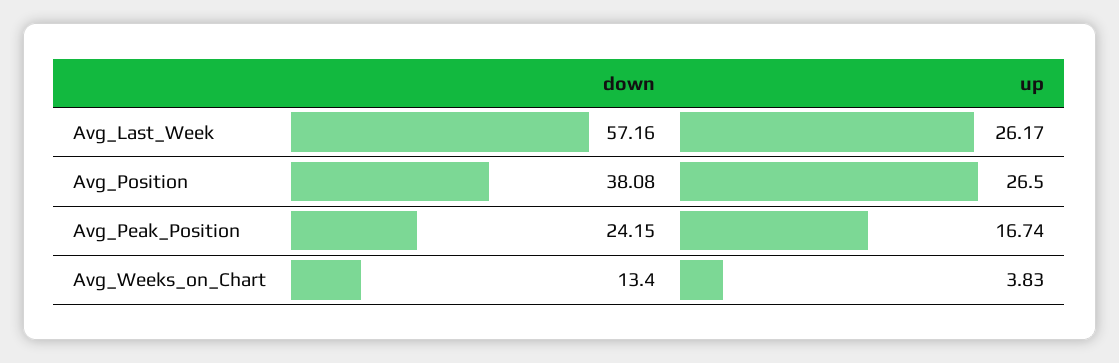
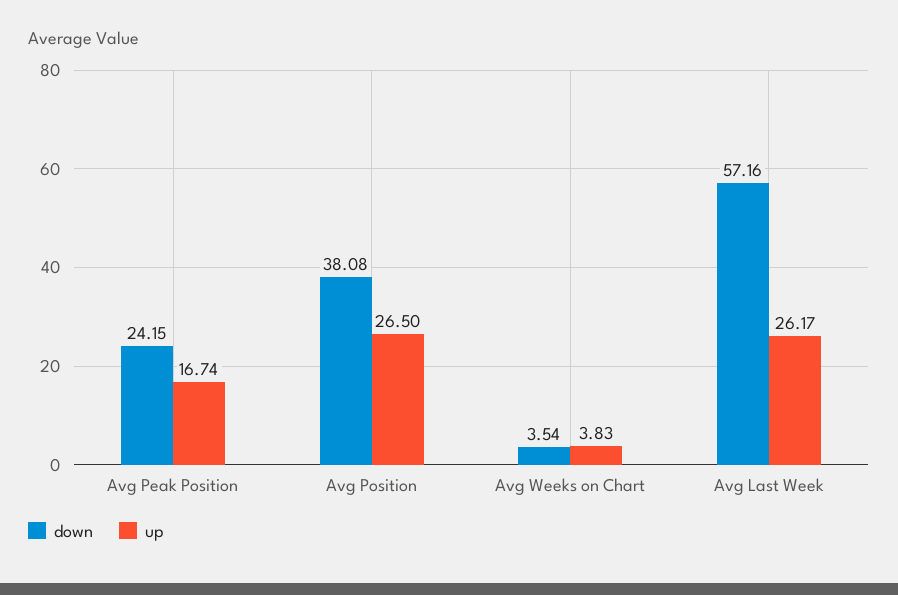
  {
    "down": {
      "Avg_Last_Week": 57.16,
      "Avg_Position": 38.08,
      "Avg_Peak_Position": 24.15,
-     "Avg_Weeks_on_Chart": 13.4
+     "Avg_Weeks_on_Chart": 3.54
    },
    "up": {
      "Avg_Last_Week": 26.17,
      "Avg_Position": 26.5,
      "Avg_Peak_Position": 16.74,
      "Avg_Weeks_on_Chart": 3.83
    }
  }

